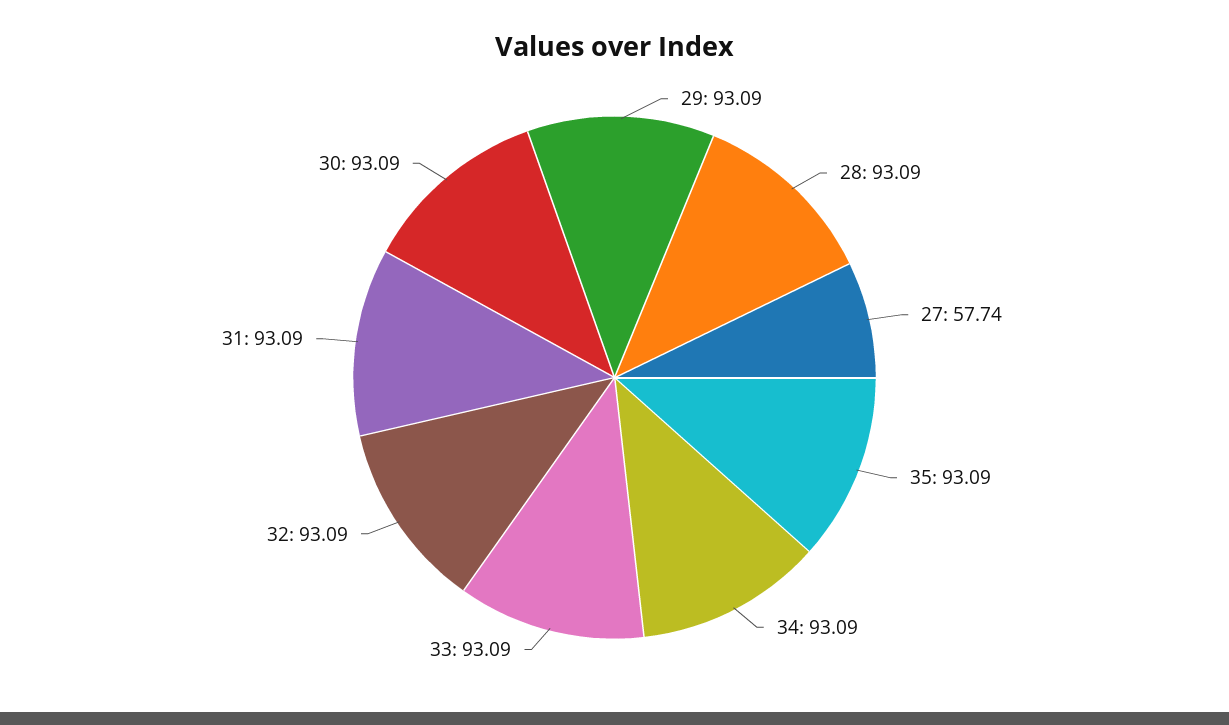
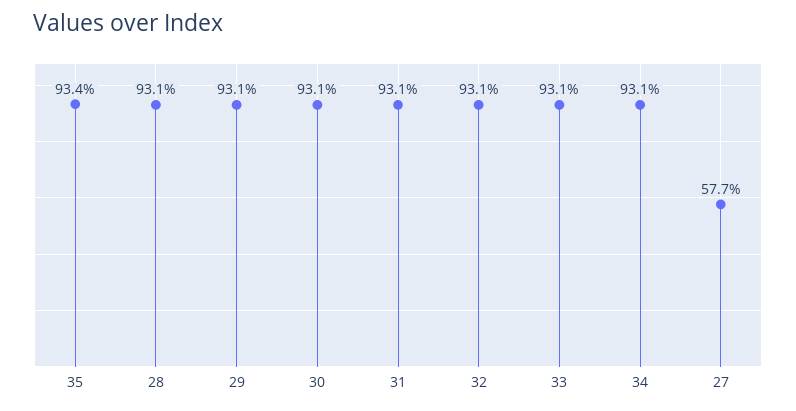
  {
    "29": 93.09,
    "28": 93.09,
    "27": 57.74,
-   "35": 93.09,
+   "35": 93.4,
    "34": 93.09,
    "33": 93.09,
    "32": 93.09,
    "31": 93.09,
    "30": 93.09
  }

